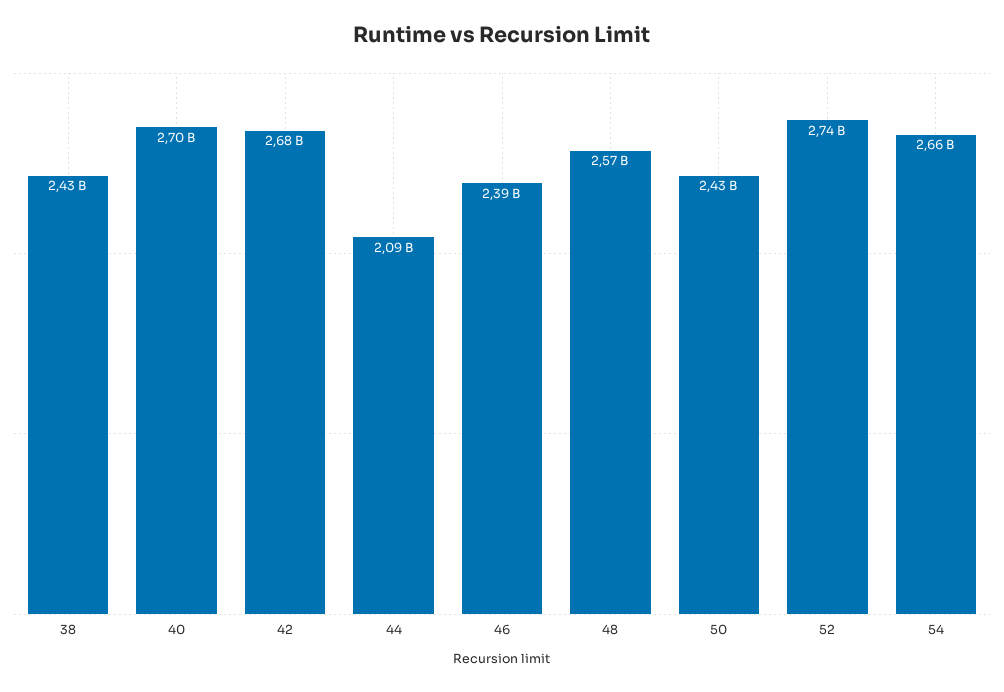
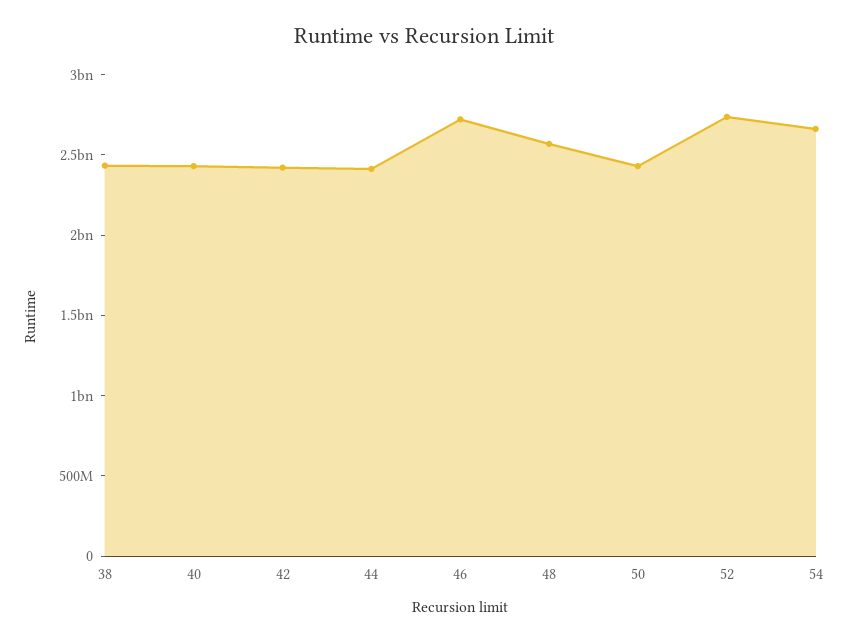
  {
    "38": 2430000000,
-   "40": 2700000000,
+   "40": 2400000000,
-   "42": 2680000000,
+   "42": 2400000000,
-   "44": 2090000000,
+   "44": 2400000000,
-   "46": 2390000000,
+   "46": 2700000000,
    "48": 2570000000,
    "50": 2430000000,
    "52": 2740000000,
    "54": 2660000000
  }

